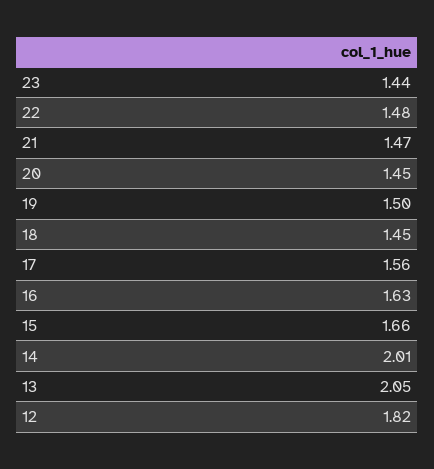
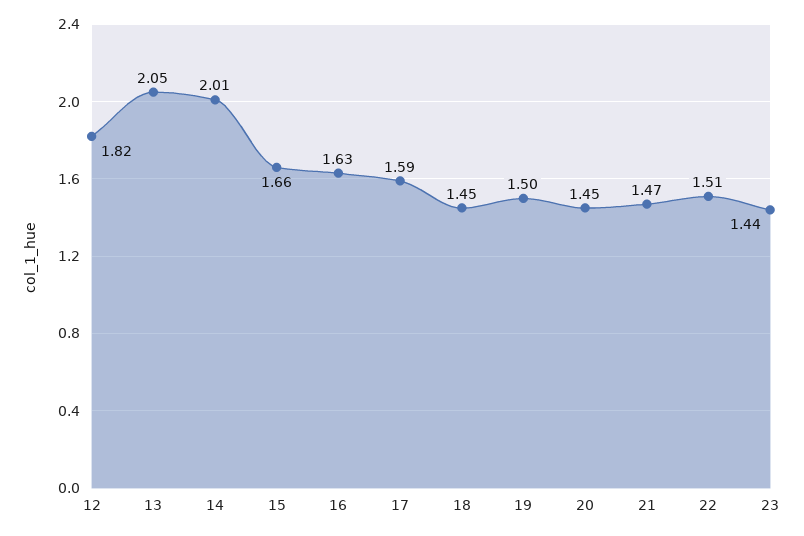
  {
    "23": 1.44,
-   "22": 1.48,
+   "22": 1.51,
    "21": 1.47,
    "20": 1.45,
    "19": 1.5,
    "18": 1.45,
-   "17": 1.56,
+   "17": 1.59,
    "16": 1.63,
    "15": 1.66,
    "14": 2.01,
    "13": 2.05,
    "12": 1.82
  }

